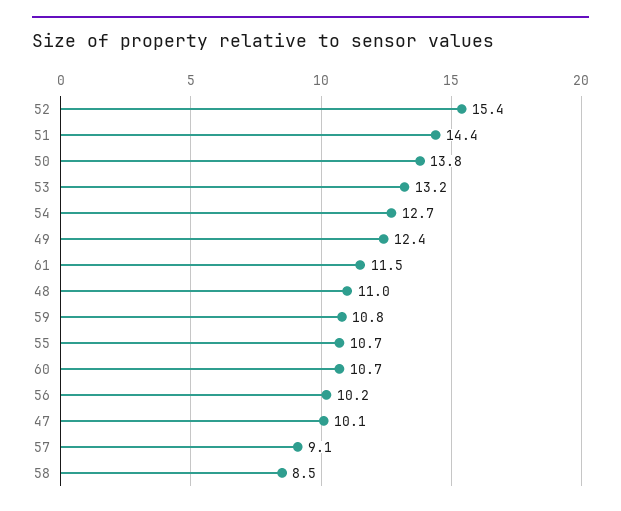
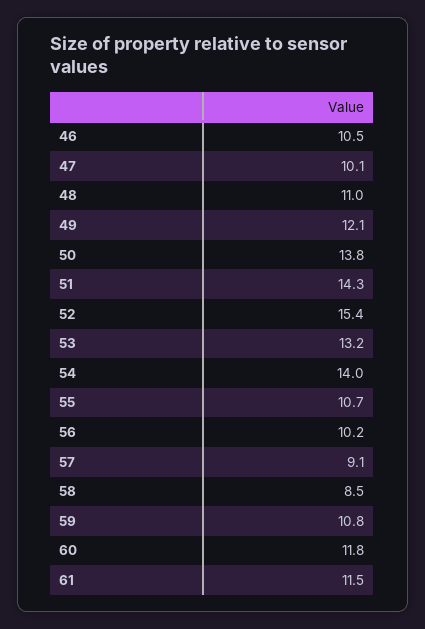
  {
    "52": 15.4,
-   "51": 14.4,
+   "51": 14.3,
    "50": 13.8,
    "53": 13.2,
-   "54": 12.7,
+   "54": 14,
-   "49": 12.4,
+   "49": 12.1,
    "61": 11.5,
    "48": 11,
    "59": 10.8,
    "55": 10.7,
-   "60": 10.7,
+   "60": 11.8,
    "56": 10.2,
    "47": 10.1,
    "57": 9.1,
-   "58": 8.5
+   "58": 8.5,
+   "46": 10.5
  }

